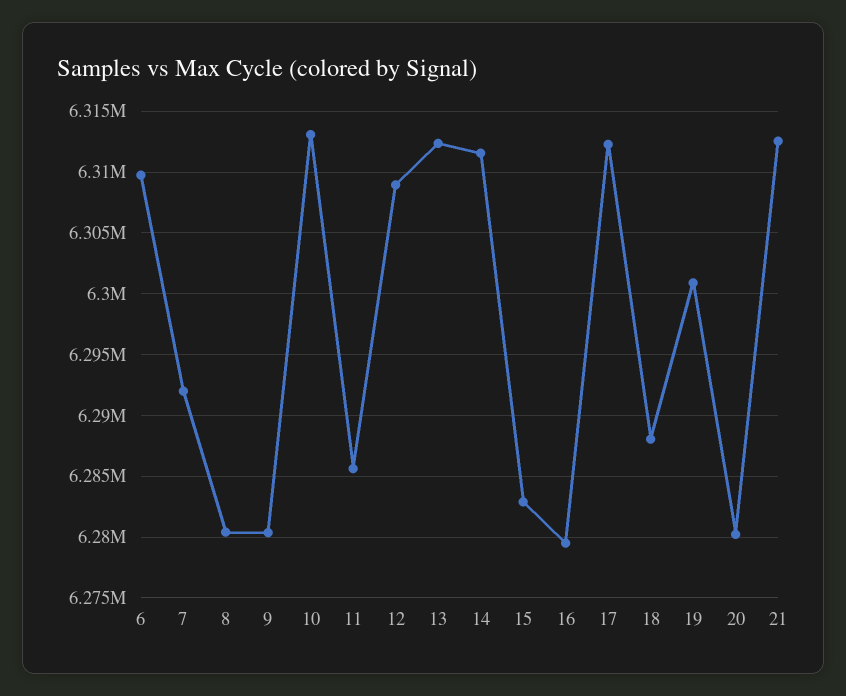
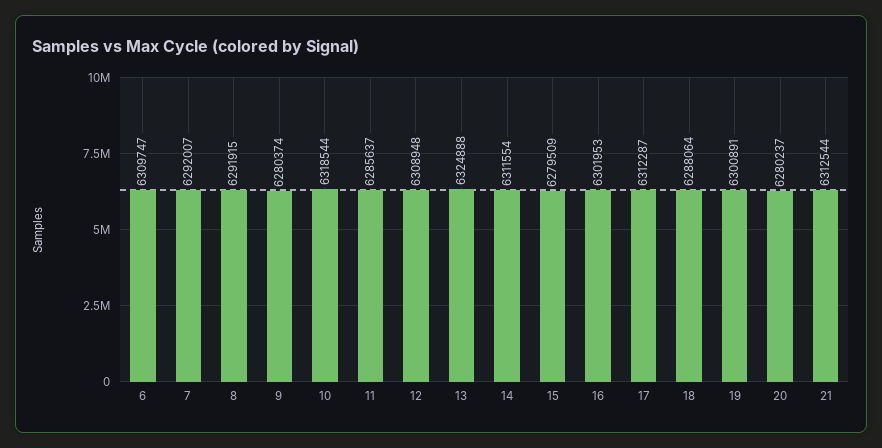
  {
    "6": 6309747,
    "7": 6292007,
-   "8": 6280500,
+   "8": 6291915,
    "9": 6280374,
-   "10": 6313000,
+   "10": 6318544,
    "11": 6285637,
    "12": 6308948,
-   "13": 6312500,
+   "13": 6324888,
    "14": 6311554,
-   "15": 6283000,
+   "15": 6279509,
-   "16": 6279500,
+   "16": 6301953,
    "17": 6312287,
    "18": 6288064,
    "19": 6300891,
    "20": 6280237,
    "21": 6312544
  }

